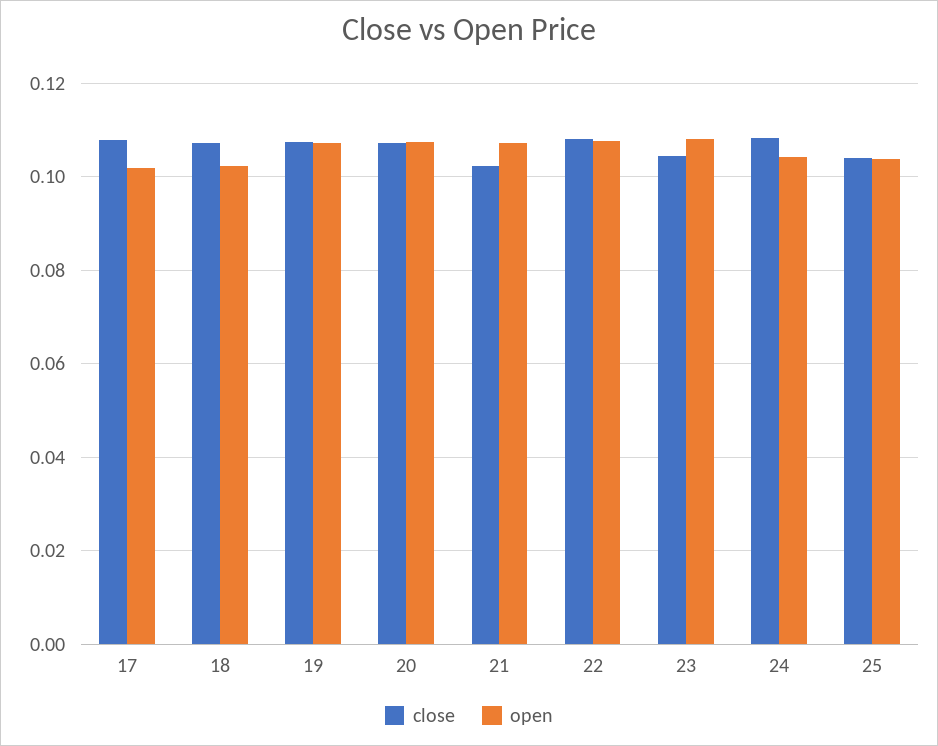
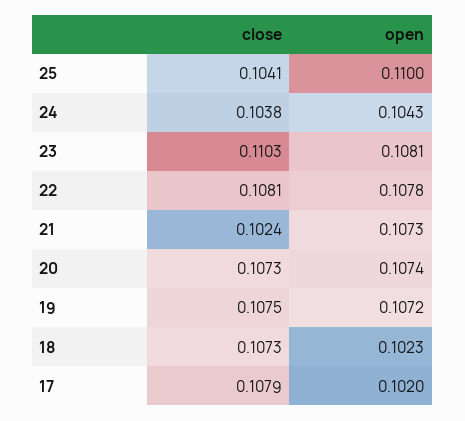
  {
    "close": {
      "17": 0.1079,
      "18": 0.1073,
      "19": 0.1075,
      "20": 0.1073,
      "21": 0.1024,
      "22": 0.1081,
-     "23": 0.104,
+     "23": 0.1103,
-     "24": 0.108,
+     "24": 0.1038,
      "25": 0.1041
    },
    "open": {
      "17": 0.102,
      "18": 0.1023,
      "19": 0.1072,
      "20": 0.1074,
      "21": 0.1073,
      "22": 0.1078,
      "23": 0.1081,
      "24": 0.1043,
-     "25": 0.104
+     "25": 0.11
    }
  }

